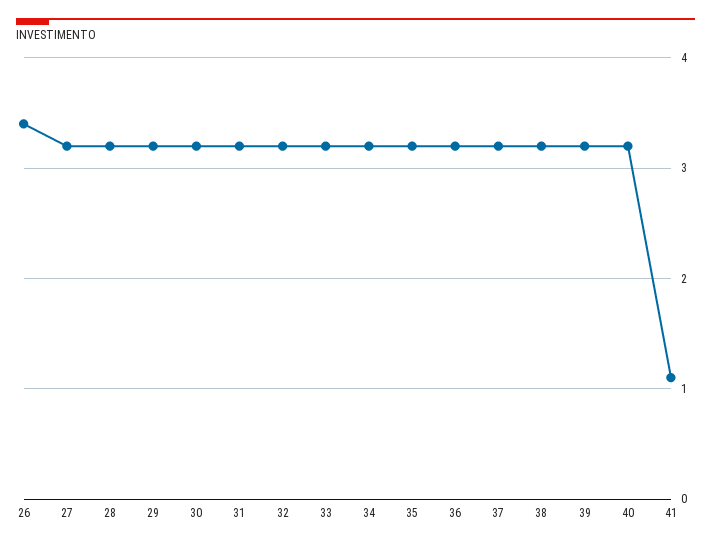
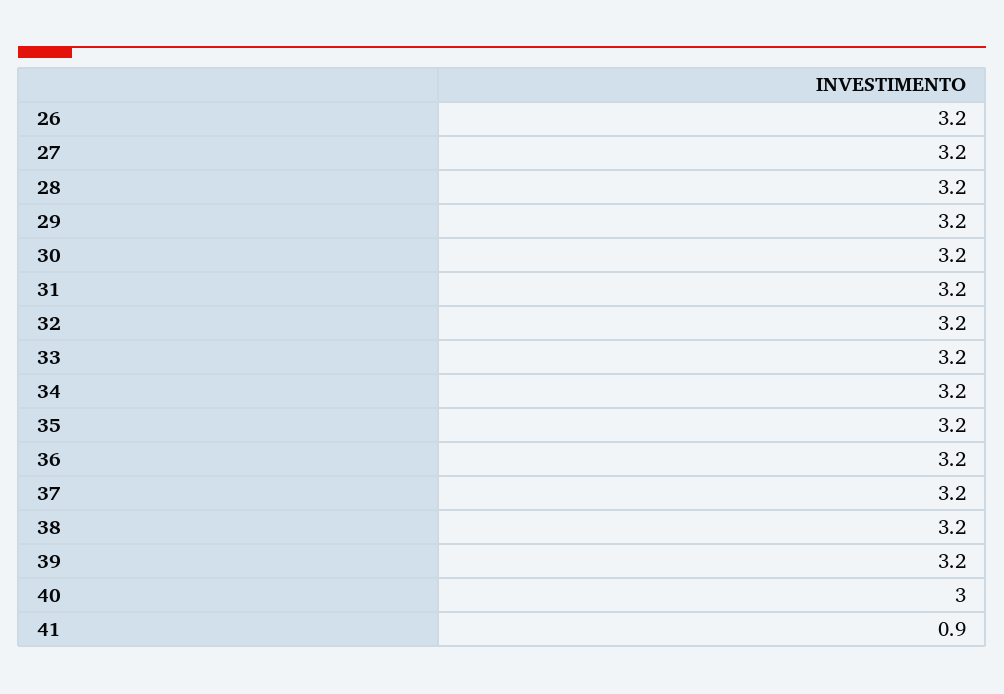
  {
-   "26": 3.4,
+   "26": 3.2,
    "27": 3.2,
    "28": 3.2,
    "29": 3.2,
    "30": 3.2,
    "31": 3.2,
    "32": 3.2,
    "33": 3.2,
    "34": 3.2,
    "35": 3.2,
    "36": 3.2,
    "37": 3.2,
    "38": 3.2,
    "39": 3.2,
-   "40": 3.2,
+   "40": 3,
-   "41": 1.1
+   "41": 0.9
  }

